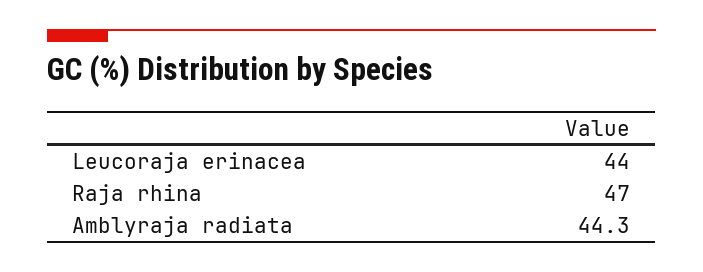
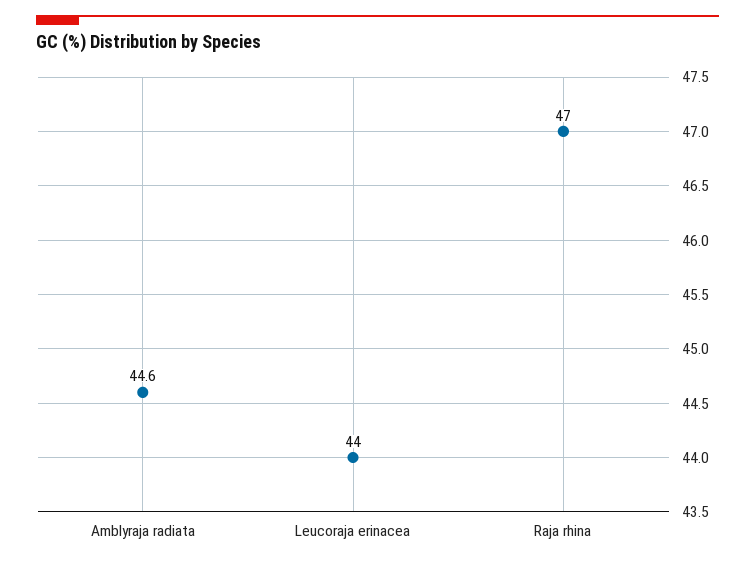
  {
    "Leucoraja erinacea": 44,
    "Raja rhina": 47,
-   "Amblyraja radiata": 44.3
+   "Amblyraja radiata": 44.6
  }

